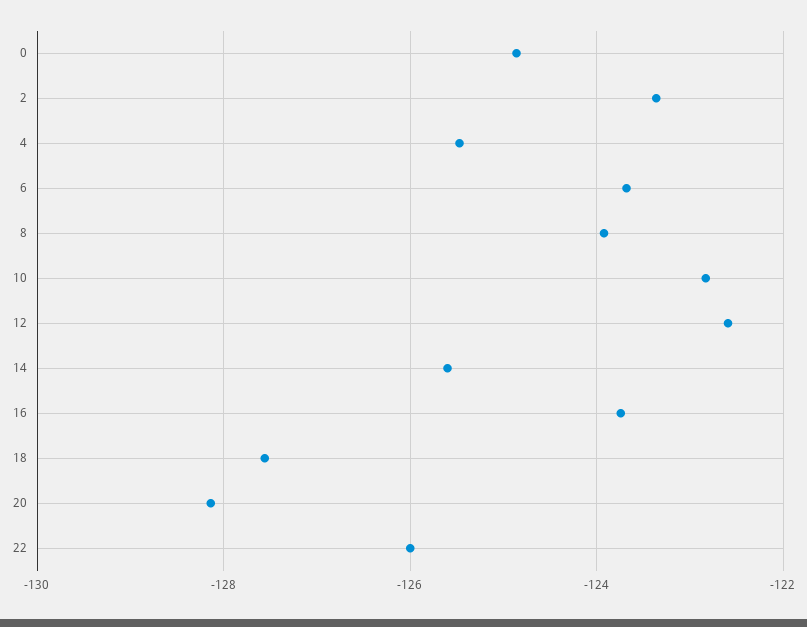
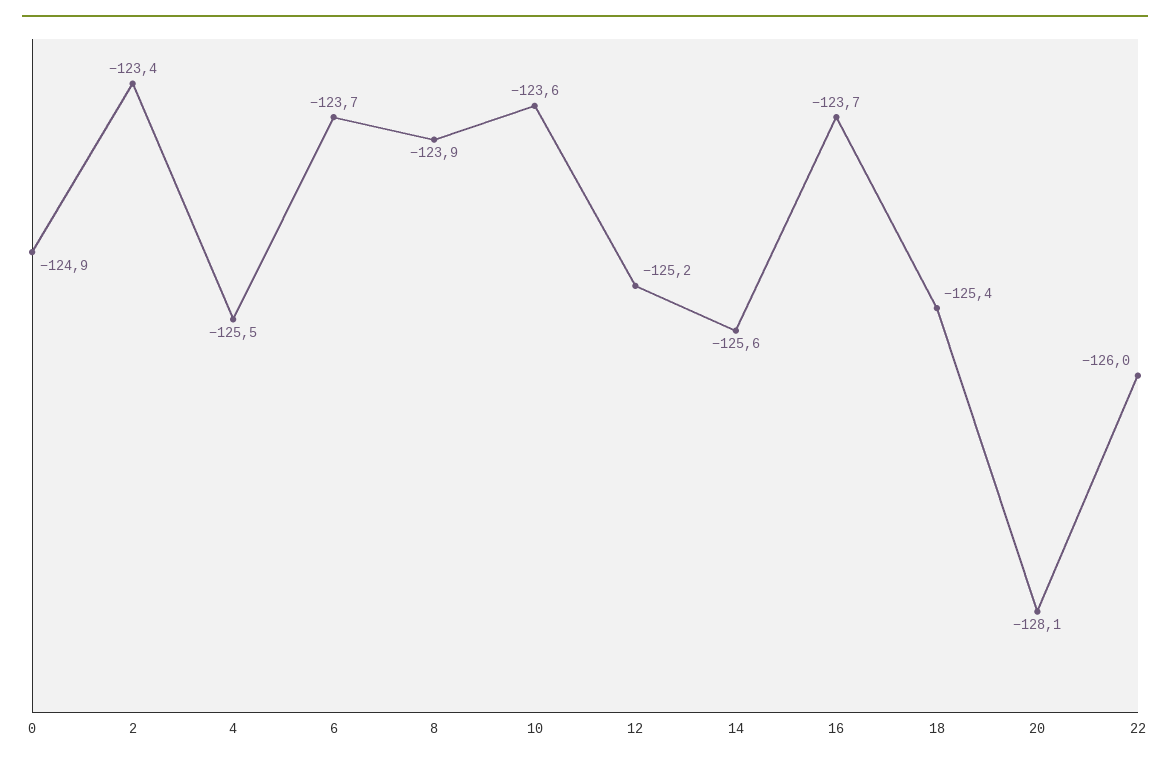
  {
    "0": -124.9,
    "2": -123.4,
    "4": -125.5,
    "6": -123.7,
    "8": -123.9,
-   "10": -122.8,
+   "10": -123.6,
-   "12": -122.6,
+   "12": -125.2,
    "14": -125.6,
    "16": -123.7,
-   "18": -127.6,
+   "18": -125.4,
    "20": -128.1,
    "22": -126
  }

